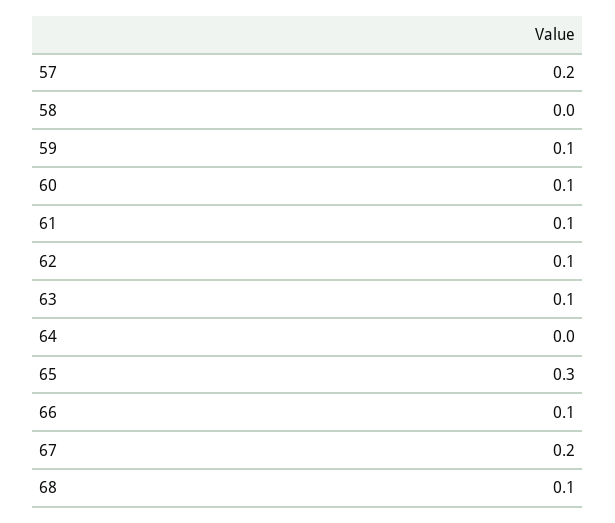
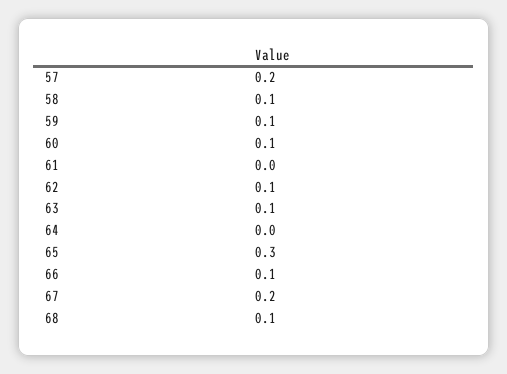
  {
    "57": 0.2,
-   "58": 0,
+   "58": 0.1,
    "59": 0.1,
    "60": 0.1,
-   "61": 0.1,
+   "61": 0,
    "62": 0.1,
    "63": 0.1,
    "64": 0,
    "65": 0.3,
    "66": 0.1,
    "67": 0.2,
    "68": 0.1
  }

